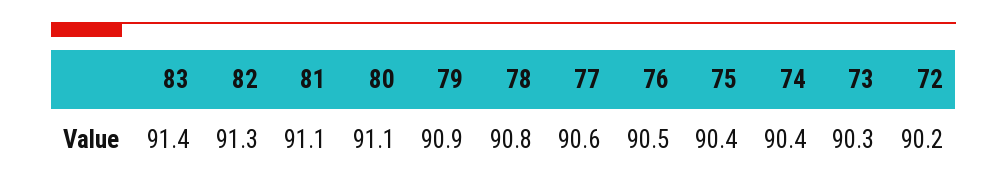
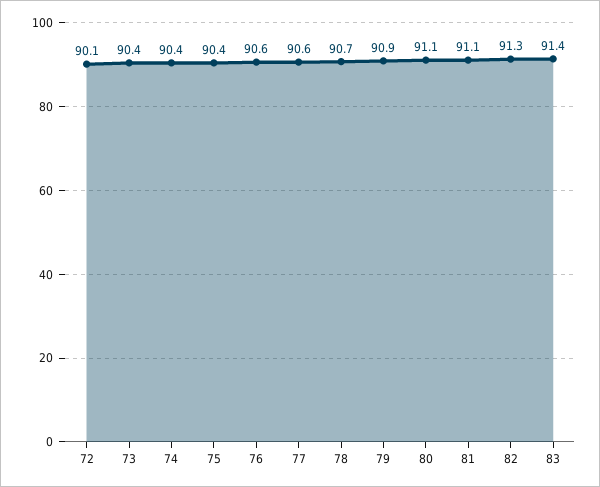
  {
    "83": 91.4,
    "82": 91.3,
    "81": 91.1,
    "80": 91.1,
    "79": 90.9,
-   "78": 90.8,
+   "78": 90.7,
    "77": 90.6,
-   "76": 90.5,
+   "76": 90.6,
    "75": 90.4,
    "74": 90.4,
-   "73": 90.3,
+   "73": 90.4,
-   "72": 90.2
+   "72": 90.1
  }

